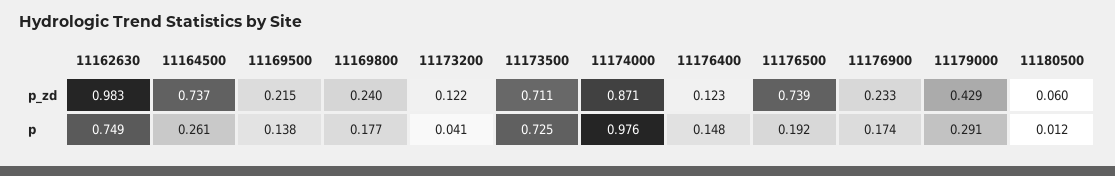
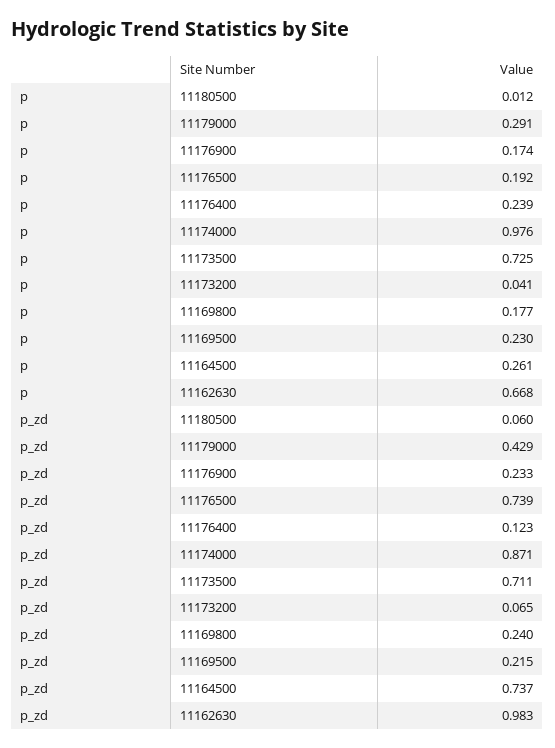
  {
    "11162630": {
      "p_zd": 0.983,
-     "p": 0.749
+     "p": 0.668
    },
    "11164500": {
      "p_zd": 0.737,
      "p": 0.261
    },
    "11169500": {
      "p_zd": 0.215,
-     "p": 0.138
+     "p": 0.23
    },
    "11169800": {
      "p_zd": 0.24,
      "p": 0.177
    },
    "11173200": {
-     "p_zd": 0.122,
+     "p_zd": 0.065,
      "p": 0.041
    },
    "11173500": {
      "p_zd": 0.711,
      "p": 0.725
    },
    "11174000": {
      "p_zd": 0.871,
      "p": 0.976
    },
    "11176400": {
      "p_zd": 0.123,
-     "p": 0.148
+     "p": 0.239
    },
    "11176500": {
      "p_zd": 0.739,
      "p": 0.192
    },
    "11176900": {
      "p_zd": 0.233,
      "p": 0.174
    },
    "11179000": {
      "p_zd": 0.429,
      "p": 0.291
    },
    "11180500": {
      "p_zd": 0.06,
      "p": 0.012
    }
  }

